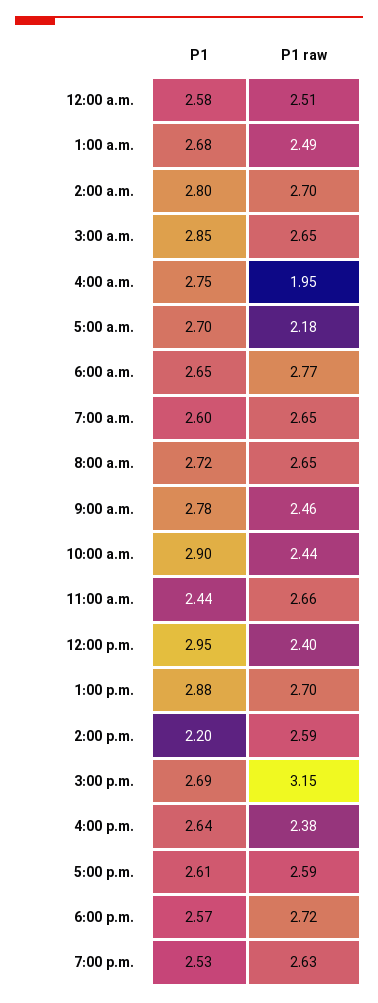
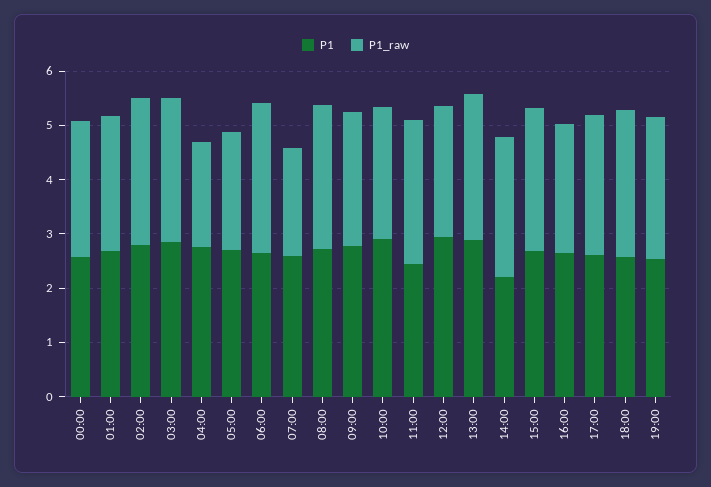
  {
    "P1": {
      "12:00 a.m.": 2.58,
      "1:00 a.m.": 2.68,
      "2:00 a.m.": 2.8,
      "3:00 a.m.": 2.85,
      "4:00 a.m.": 2.75,
      "5:00 a.m.": 2.7,
      "6:00 a.m.": 2.65,
      "7:00 a.m.": 2.6,
      "8:00 a.m.": 2.72,
      "9:00 a.m.": 2.78,
      "10:00 a.m.": 2.9,
      "11:00 a.m.": 2.44,
      "12:00 p.m.": 2.95,
      "1:00 p.m.": 2.88,
      "2:00 p.m.": 2.2,
      "3:00 p.m.": 2.69,
      "4:00 p.m.": 2.64,
      "5:00 p.m.": 2.61,
      "6:00 p.m.": 2.57,
      "7:00 p.m.": 2.53
    },
    "P1 raw": {
      "12:00 a.m.": 2.51,
      "1:00 a.m.": 2.49,
      "2:00 a.m.": 2.7,
      "3:00 a.m.": 2.65,
      "4:00 a.m.": 1.95,
      "5:00 a.m.": 2.18,
      "6:00 a.m.": 2.77,
-     "7:00 a.m.": 2.65,
+     "7:00 a.m.": 2,
      "8:00 a.m.": 2.65,
      "9:00 a.m.": 2.46,
      "10:00 a.m.": 2.44,
      "11:00 a.m.": 2.66,
      "12:00 p.m.": 2.4,
      "1:00 p.m.": 2.7,
      "2:00 p.m.": 2.59,
-     "3:00 p.m.": 3.15,
+     "3:00 p.m.": 2.6,
      "4:00 p.m.": 2.38,
      "5:00 p.m.": 2.59,
      "6:00 p.m.": 2.72,
      "7:00 p.m.": 2.63
    }
  }

